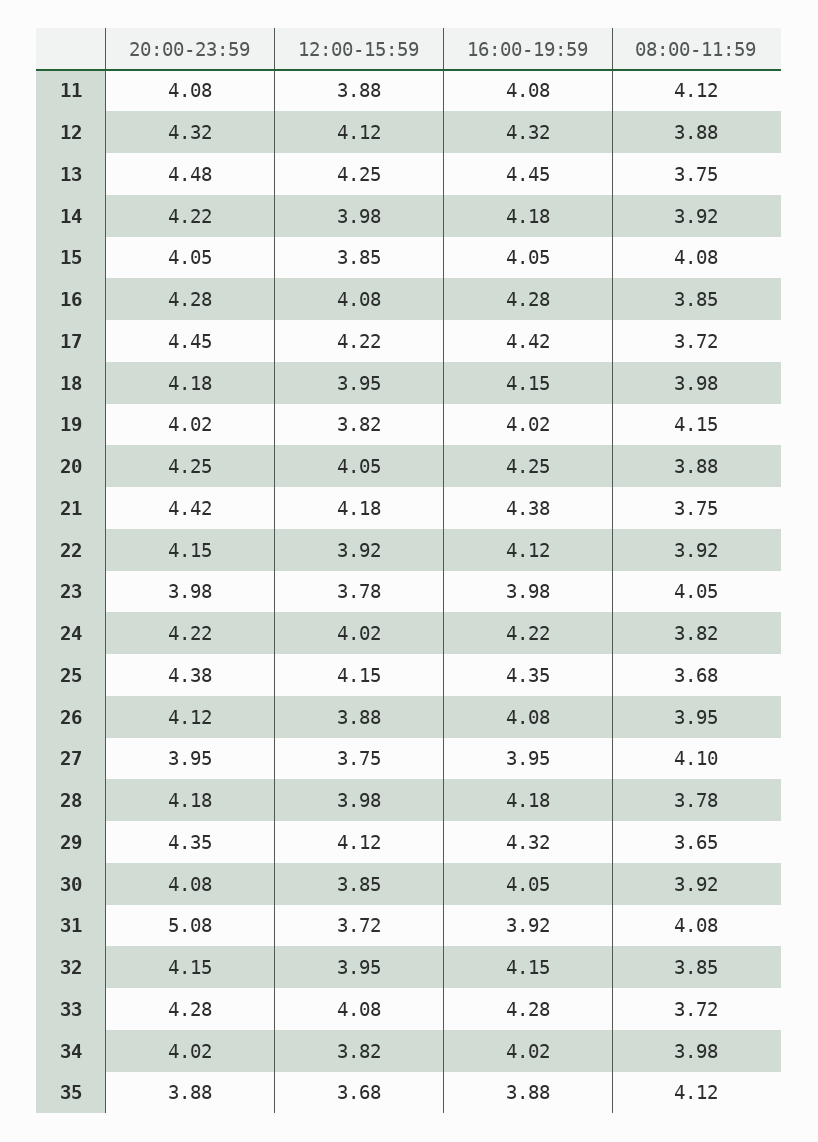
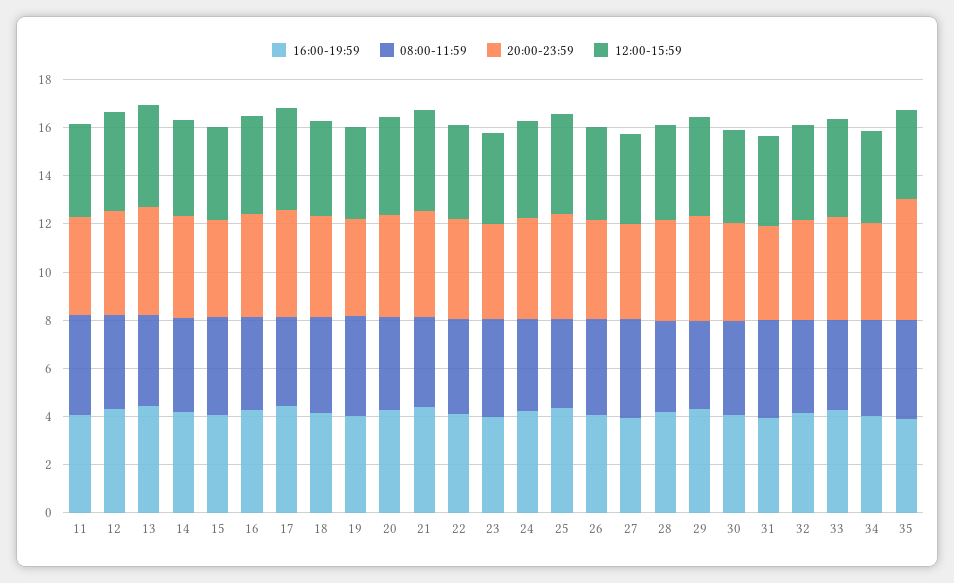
  {
    "20:00-23:59": {
      "11": 4.08,
      "12": 4.32,
      "13": 4.48,
      "14": 4.22,
      "15": 4.05,
      "16": 4.28,
      "17": 4.45,
      "18": 4.18,
      "19": 4.02,
      "20": 4.25,
      "21": 4.42,
      "22": 4.15,
      "23": 3.98,
      "24": 4.22,
      "25": 4.38,
      "26": 4.12,
      "27": 3.95,
      "28": 4.18,
      "29": 4.35,
      "30": 4.08,
-     "31": 5.08,
+     "31": 4,
      "32": 4.15,
      "33": 4.28,
      "34": 4.02,
-     "35": 3.88
+     "35": 5
    },
    "12:00-15:59": {
      "11": 3.88,
      "12": 4.12,
      "13": 4.25,
      "14": 3.98,
      "15": 3.85,
      "16": 4.08,
      "17": 4.22,
      "18": 3.95,
      "19": 3.82,
      "20": 4.05,
      "21": 4.18,
      "22": 3.92,
      "23": 3.78,
      "24": 4.02,
      "25": 4.15,
      "26": 3.88,
      "27": 3.75,
      "28": 3.98,
      "29": 4.12,
      "30": 3.85,
      "31": 3.72,
      "32": 3.95,
      "33": 4.08,
      "34": 3.82,
      "35": 3.68
    },
    "16:00-19:59": {
      "11": 4.08,
      "12": 4.32,
      "13": 4.45,
      "14": 4.18,
      "15": 4.05,
      "16": 4.28,
      "17": 4.42,
      "18": 4.15,
      "19": 4.02,
      "20": 4.25,
      "21": 4.38,
      "22": 4.12,
      "23": 3.98,
      "24": 4.22,
      "25": 4.35,
      "26": 4.08,
      "27": 3.95,
      "28": 4.18,
      "29": 4.32,
      "30": 4.05,
      "31": 3.92,
      "32": 4.15,
      "33": 4.28,
      "34": 4.02,
      "35": 3.88
    },
    "08:00-11:59": {
      "11": 4.12,
      "12": 3.88,
      "13": 3.75,
      "14": 3.92,
      "15": 4.08,
      "16": 3.85,
      "17": 3.72,
      "18": 3.98,
      "19": 4.15,
      "20": 3.88,
      "21": 3.75,
      "22": 3.92,
      "23": 4.05,
      "24": 3.82,
      "25": 3.68,
      "26": 3.95,
      "27": 4.1,
      "28": 3.78,
      "29": 3.65,
      "30": 3.92,
      "31": 4.08,
      "32": 3.85,
      "33": 3.72,
      "34": 3.98,
      "35": 4.12
    }
  }

